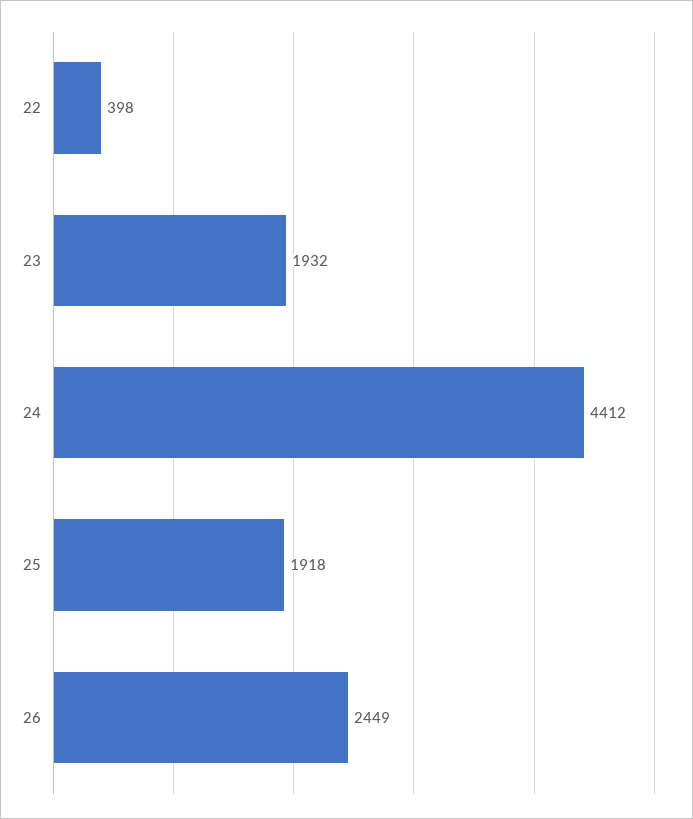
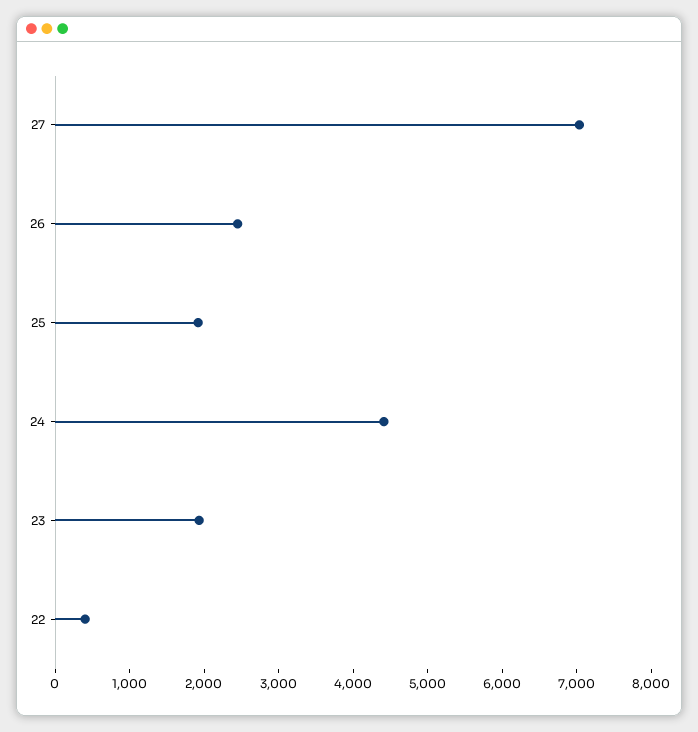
  {
    "22": 398,
    "23": 1932,
    "24": 4412,
    "25": 1918,
-   "26": 2449
+   "26": 2449,
+   "27": 7000
  }

